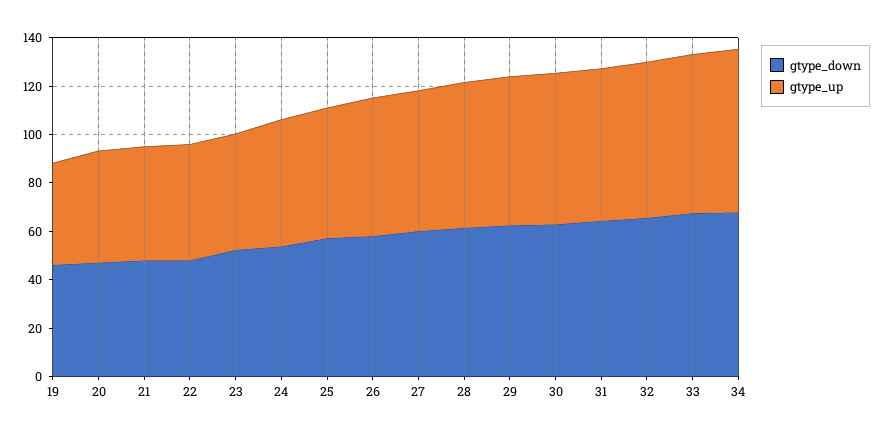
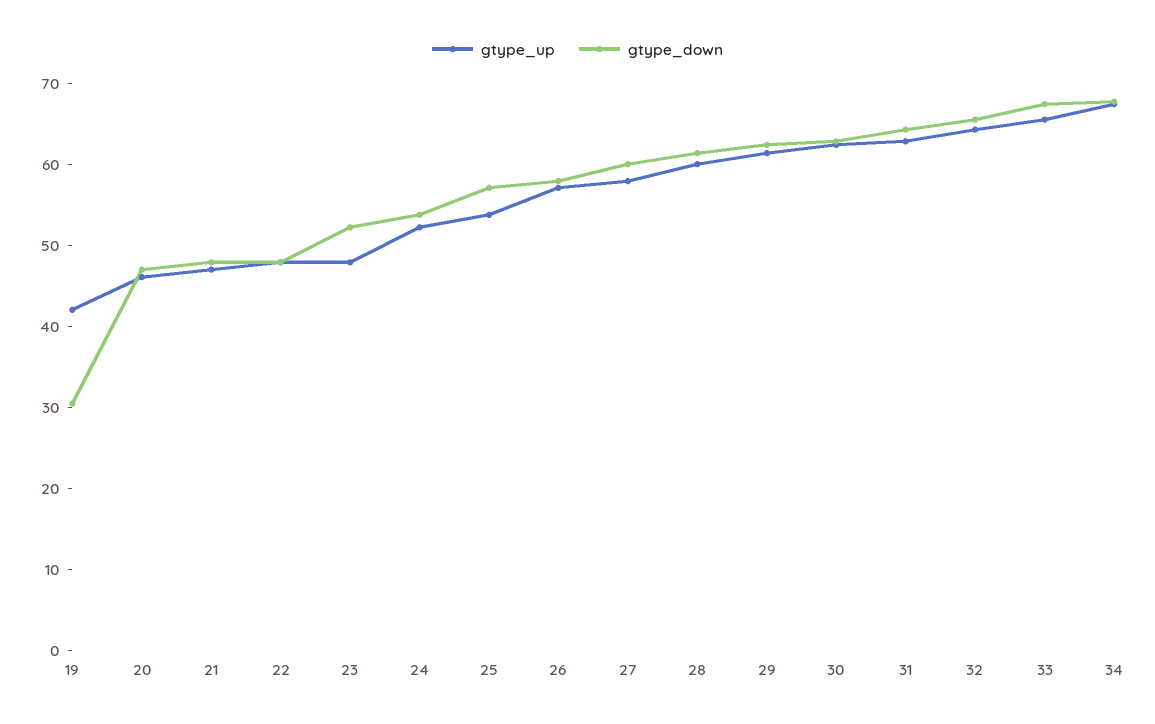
  {
    "gtype_down": {
-     "19": 45,
+     "19": 30,
      "20": 48,
      "21": 48,
      "22": 48,
      "23": 52,
      "24": 54,
      "25": 58,
      "26": 58,
      "27": 60,
      "28": 62,
      "29": 62,
      "30": 62,
      "31": 64,
      "32": 66,
      "33": 68,
      "34": 68
    },
    "gtype_up": {
      "19": 42,
      "20": 46,
      "21": 48,
      "22": 48,
      "23": 48,
      "24": 52,
      "25": 54,
      "26": 58,
      "27": 58,
      "28": 60,
      "29": 62,
      "30": 62,
      "31": 62,
      "32": 64,
      "33": 66,
      "34": 68
    }
  }

